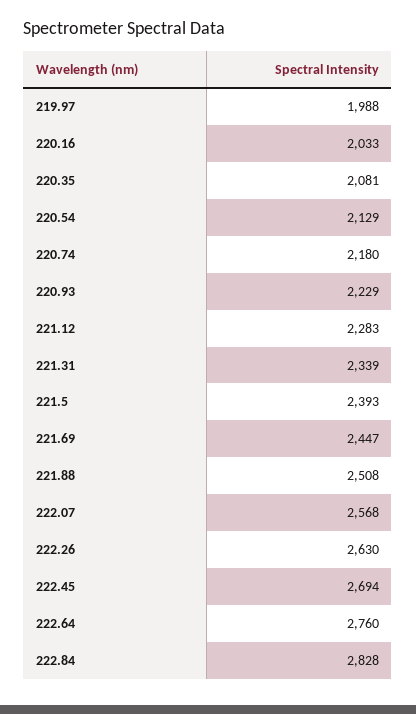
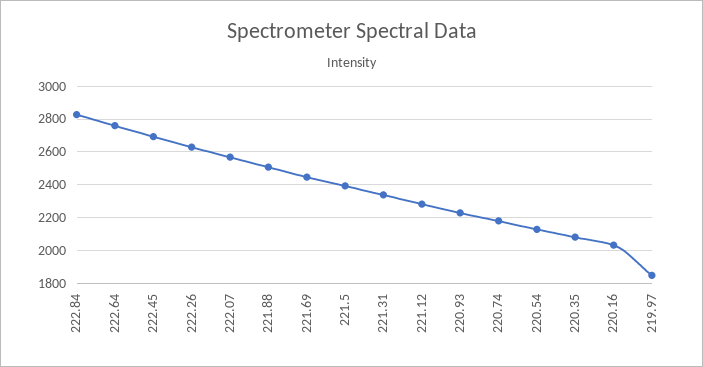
  {
-   "219.97": 1988,
+   "219.97": 1850,
    "220.16": 2033,
    "220.35": 2081,
    "220.54": 2129,
    "220.74": 2180,
    "220.93": 2229,
    "221.12": 2283,
    "221.31": 2339,
    "221.5": 2393,
    "221.69": 2447,
    "221.88": 2508,
    "222.07": 2568,
    "222.26": 2630,
    "222.45": 2694,
    "222.64": 2760,
    "222.84": 2828
  }

